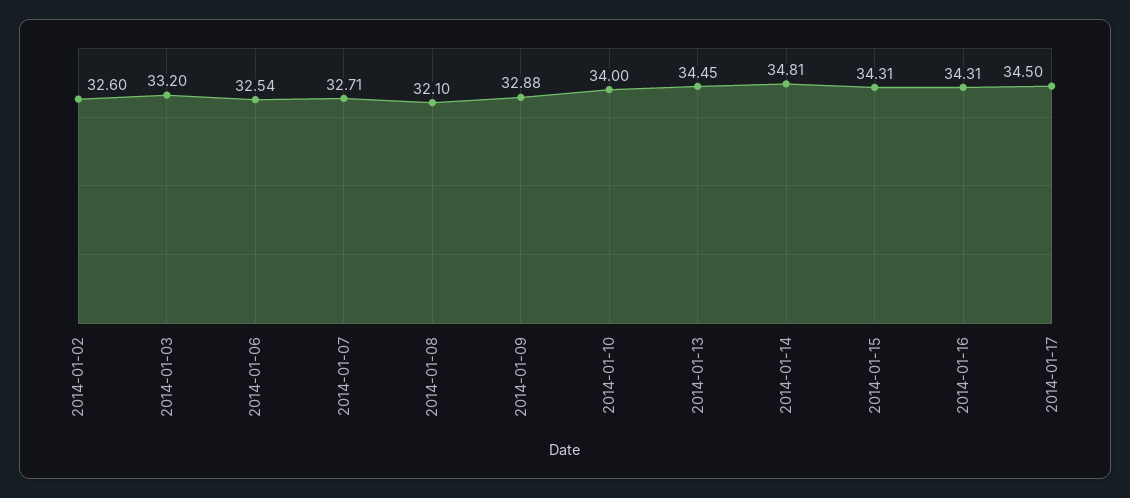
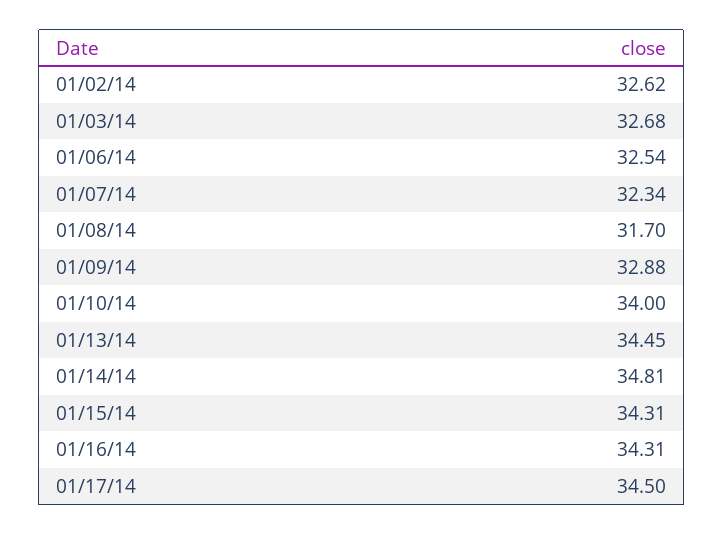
  {
-   "2014-01-02": 32.6,
+   "2014-01-02": 32.62,
-   "2014-01-03": 33.2,
+   "2014-01-03": 32.68,
    "2014-01-06": 32.54,
-   "2014-01-07": 32.71,
+   "2014-01-07": 32.34,
-   "2014-01-08": 32.1,
+   "2014-01-08": 31.7,
    "2014-01-09": 32.88,
    "2014-01-10": 34,
    "2014-01-13": 34.45,
    "2014-01-14": 34.81,
    "2014-01-15": 34.31,
    "2014-01-16": 34.31,
    "2014-01-17": 34.5
  }

